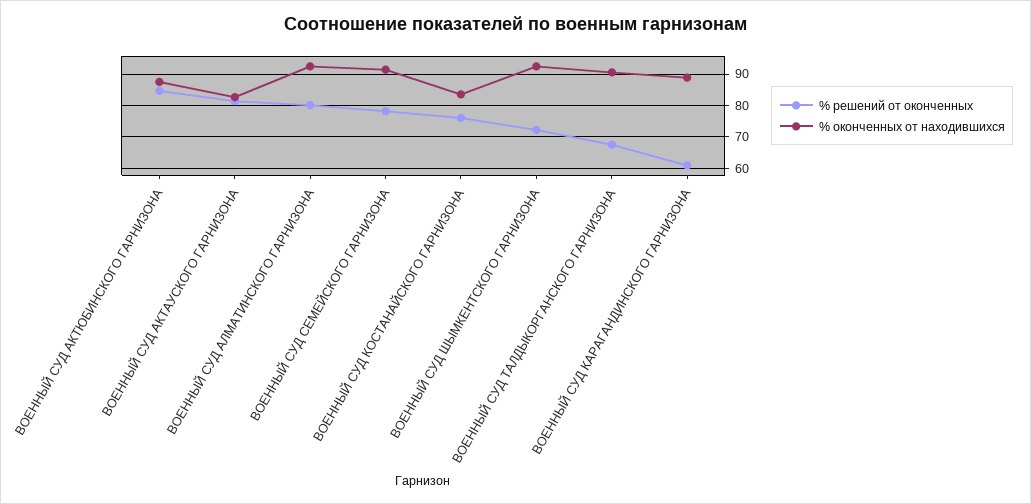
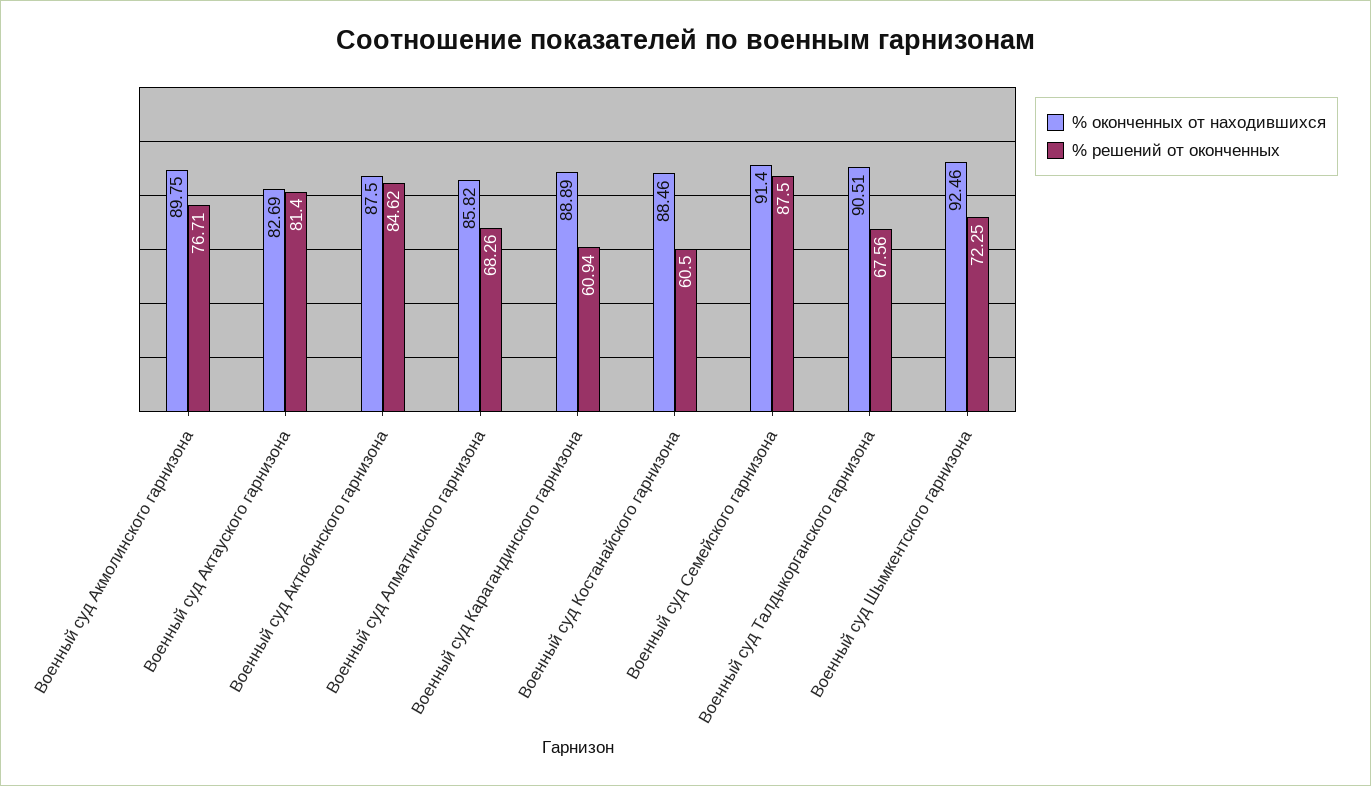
  {
    "% решений от оконченных": {
      "ВОЕННЫЙ СУД АКТЮБИНСКОГО ГАРНИЗОНА": 84.62,
      "ВОЕННЫЙ СУД АКТАУСКОГО ГАРНИЗОНА": 81.4,
-     "ВОЕННЫЙ СУД АЛМАТИНСКОГО ГАРНИЗОНА": 80,
+     "ВОЕННЫЙ СУД АЛМАТИНСКОГО ГАРНИЗОНА": 68.26,
-     "ВОЕННЫЙ СУД СЕМЕЙСКОГО ГАРНИЗОНА": 78,
+     "ВОЕННЫЙ СУД СЕМЕЙСКОГО ГАРНИЗОНА": 87.5,
-     "ВОЕННЫЙ СУД КОСТАНАЙСКОГО ГАРНИЗОНА": 76,
+     "ВОЕННЫЙ СУД КОСТАНАЙСКОГО ГАРНИЗОНА": 60.5,
      "ВОЕННЫЙ СУД ШЫМКЕНТСКОГО ГАРНИЗОНА": 72.25,
      "ВОЕННЫЙ СУД ТАЛДЫКОРГАНСКОГО ГАРНИЗОНА": 67.56,
-     "ВОЕННЫЙ СУД КАРАГАНДИНСКОГО ГАРНИЗОНА": 60.94
+     "ВОЕННЫЙ СУД КАРАГАНДИНСКОГО ГАРНИЗОНА": 60.94,
+     "Военный суд Акмолинского гарнизона": 76.71
    },
    "% оконченных от находившихся": {
      "ВОЕННЫЙ СУД АКТЮБИНСКОГО ГАРНИЗОНА": 87.5,
      "ВОЕННЫЙ СУД АКТАУСКОГО ГАРНИЗОНА": 82.69,
-     "ВОЕННЫЙ СУД АЛМАТИНСКОГО ГАРНИЗОНА": 92,
+     "ВОЕННЫЙ СУД АЛМАТИНСКОГО ГАРНИЗОНА": 85.82,
      "ВОЕННЫЙ СУД СЕМЕЙСКОГО ГАРНИЗОНА": 91.4,
-     "ВОЕННЫЙ СУД КОСТАНАЙСКОГО ГАРНИЗОНА": 84,
+     "ВОЕННЫЙ СУД КОСТАНАЙСКОГО ГАРНИЗОНА": 88.46,
      "ВОЕННЫЙ СУД ШЫМКЕНТСКОГО ГАРНИЗОНА": 92.46,
      "ВОЕННЫЙ СУД ТАЛДЫКОРГАНСКОГО ГАРНИЗОНА": 90.51,
-     "ВОЕННЫЙ СУД КАРАГАНДИНСКОГО ГАРНИЗОНА": 88.89
+     "ВОЕННЫЙ СУД КАРАГАНДИНСКОГО ГАРНИЗОНА": 88.89,
+     "Военный суд Акмолинского гарнизона": 89.75
    }
  }

